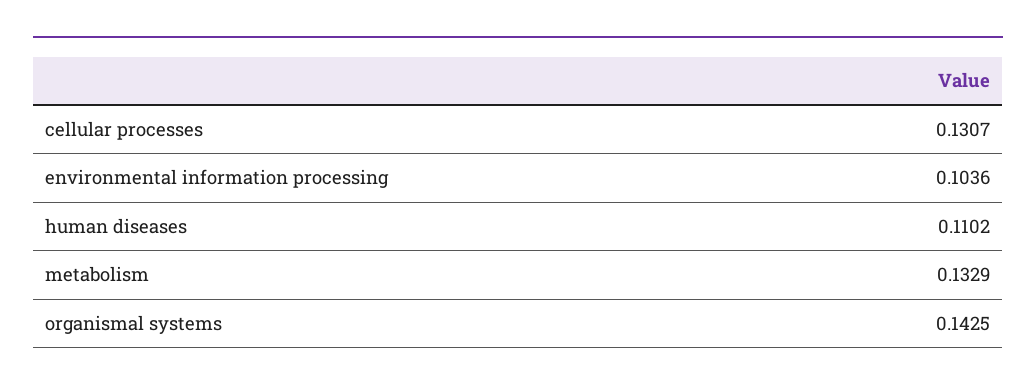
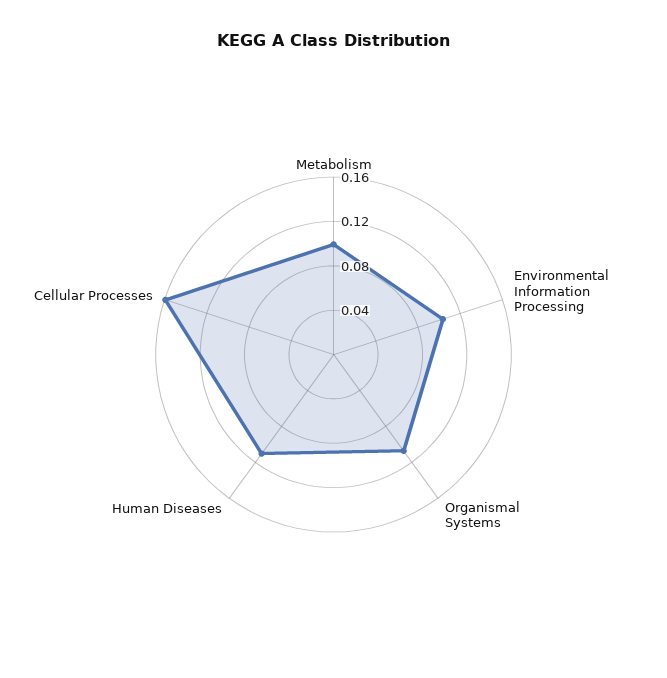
  {
-   "cellular processes": 0.1307,
+   "cellular processes": 0.16,
    "environmental information processing": 0.1036,
    "human diseases": 0.1102,
-   "metabolism": 0.1329,
+   "metabolism": 0.1,
-   "organismal systems": 0.1425
+   "organismal systems": 0.11
  }

